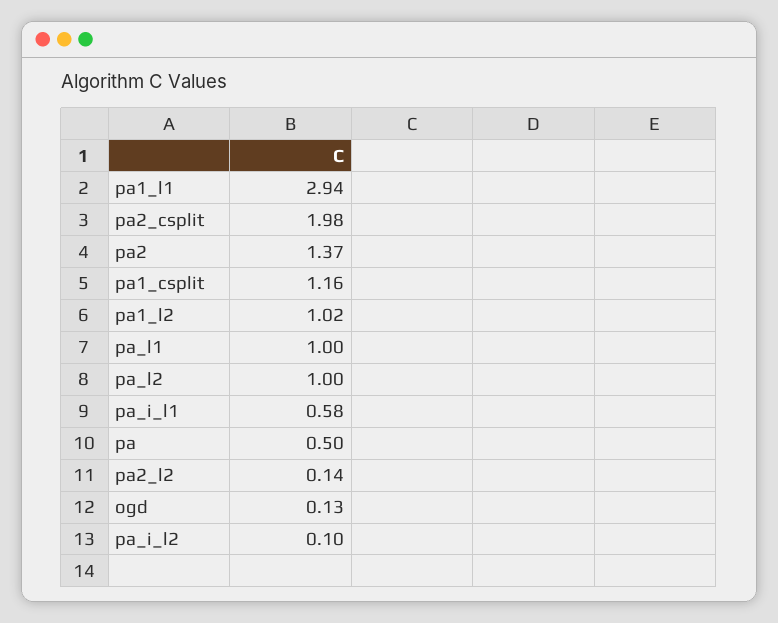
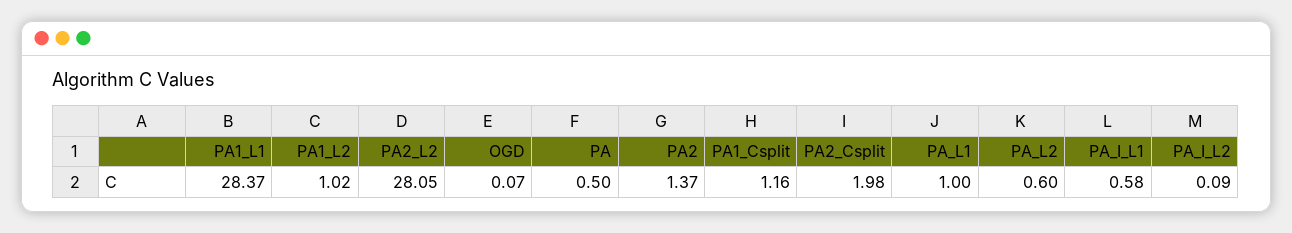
  {
-   "pa1_l1": 2.94,
+   "pa1_l1": 28.37,
    "pa2_csplit": 1.98,
    "pa2": 1.37,
    "pa1_csplit": 1.16,
    "pa1_l2": 1.02,
    "pa_l1": 1,
-   "pa_l2": 1,
+   "pa_l2": 0.6,
    "pa_i_l1": 0.58,
    "pa": 0.5,
-   "pa2_l2": 0.14,
+   "pa2_l2": 28.05,
-   "ogd": 0.13,
+   "ogd": 0.07,
-   "pa_i_l2": 0.1
+   "pa_i_l2": 0.09
  }

